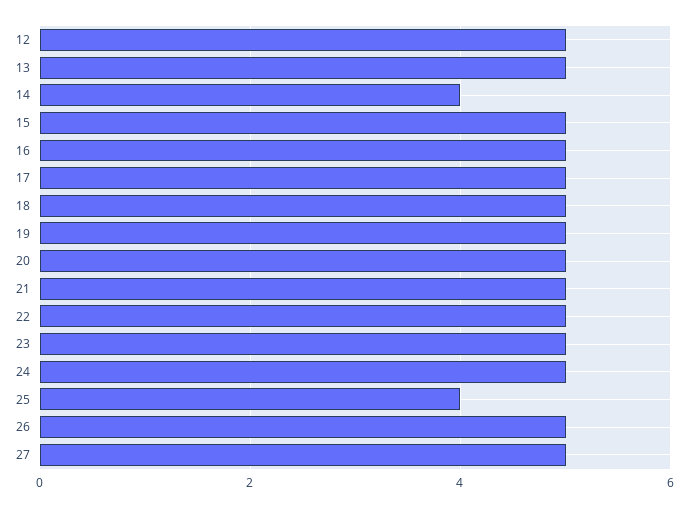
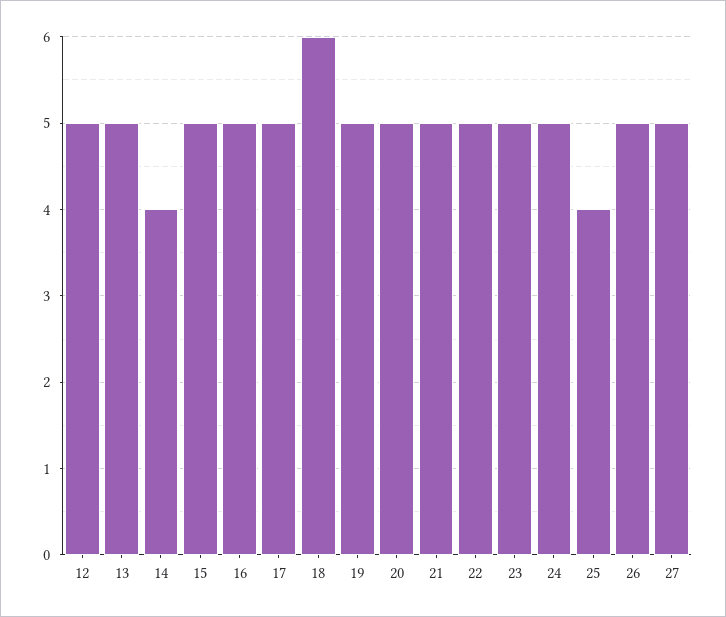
  {
    "12": 5,
    "13": 5,
    "14": 4,
    "15": 5,
    "16": 5,
    "17": 5,
-   "18": 5,
+   "18": 6,
    "19": 5,
    "20": 5,
    "21": 5,
    "22": 5,
    "23": 5,
    "24": 5,
    "25": 4,
    "26": 5,
    "27": 5
  }

